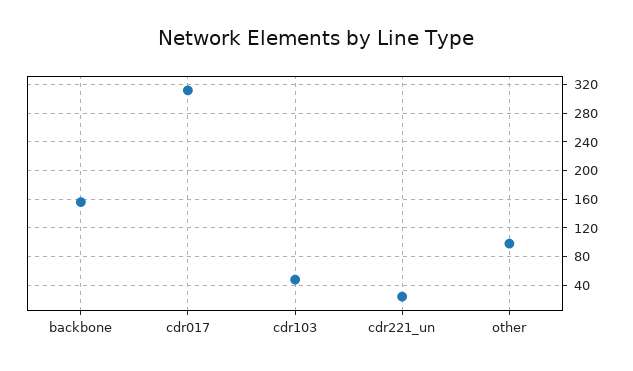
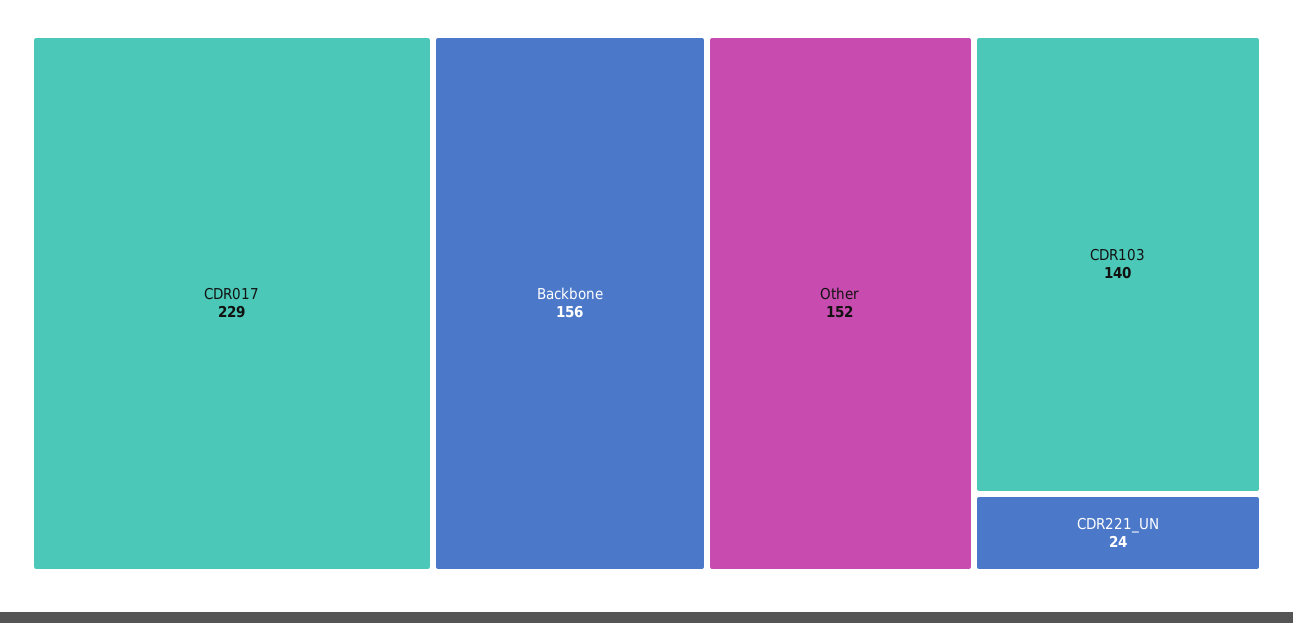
  {
    "backbone": 156,
-   "cdr017": 310,
+   "cdr017": 229,
-   "cdr103": 50,
+   "cdr103": 140,
    "cdr221_un": 24,
-   "other": 100
+   "other": 152
  }

